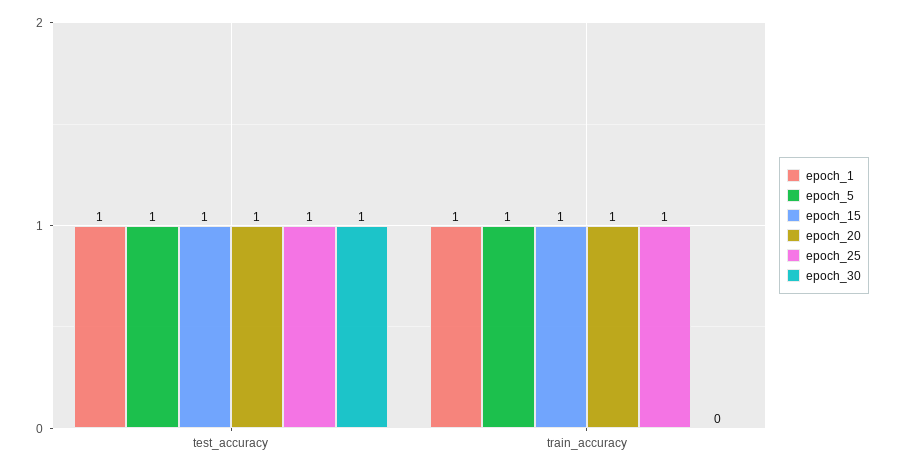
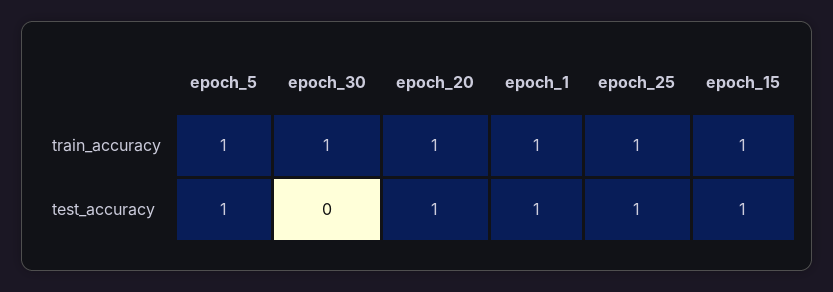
  {
    "epoch_1": {
      "test_accuracy": 1,
      "train_accuracy": 1
    },
    "epoch_5": {
      "test_accuracy": 1,
      "train_accuracy": 1
    },
    "epoch_15": {
      "test_accuracy": 1,
      "train_accuracy": 1
    },
    "epoch_20": {
      "test_accuracy": 1,
      "train_accuracy": 1
    },
    "epoch_25": {
      "test_accuracy": 1,
      "train_accuracy": 1
    },
    "epoch_30": {
-     "test_accuracy": 1,
+     "test_accuracy": 0,
-     "train_accuracy": 0
+     "train_accuracy": 1
    }
  }

